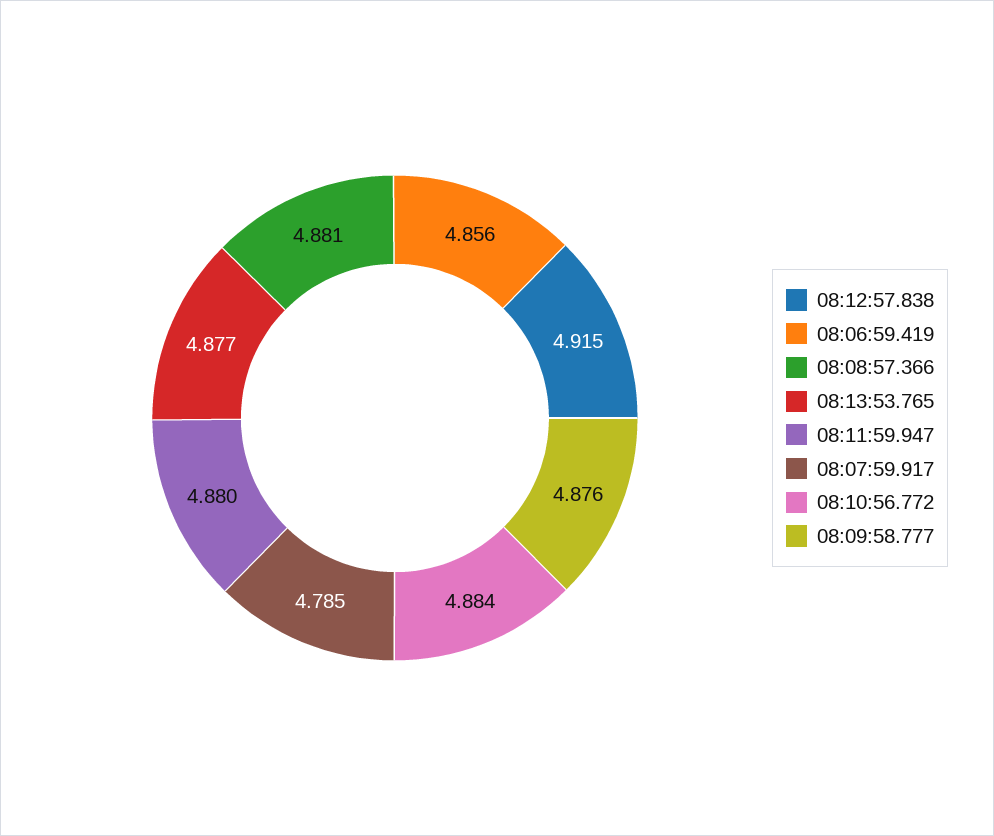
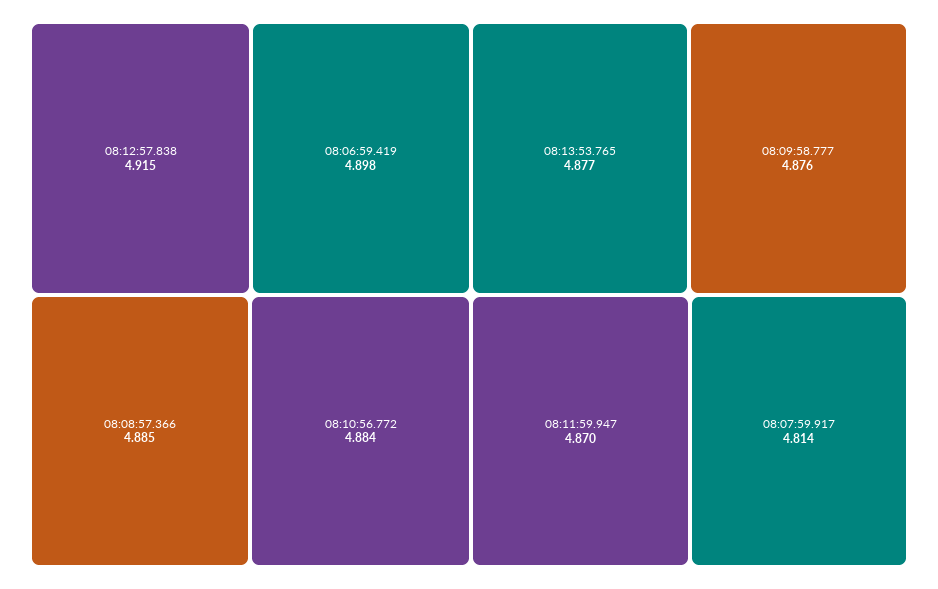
  {
    "08:12:57.838": 4.915,
-   "08:06:59.419": 4.856,
+   "08:06:59.419": 4.898,
-   "08:08:57.366": 4.881,
+   "08:08:57.366": 4.885,
    "08:13:53.765": 4.877,
-   "08:11:59.947": 4.88,
+   "08:11:59.947": 4.87,
-   "08:07:59.917": 4.785,
+   "08:07:59.917": 4.814,
    "08:10:56.772": 4.884,
    "08:09:58.777": 4.876
  }

